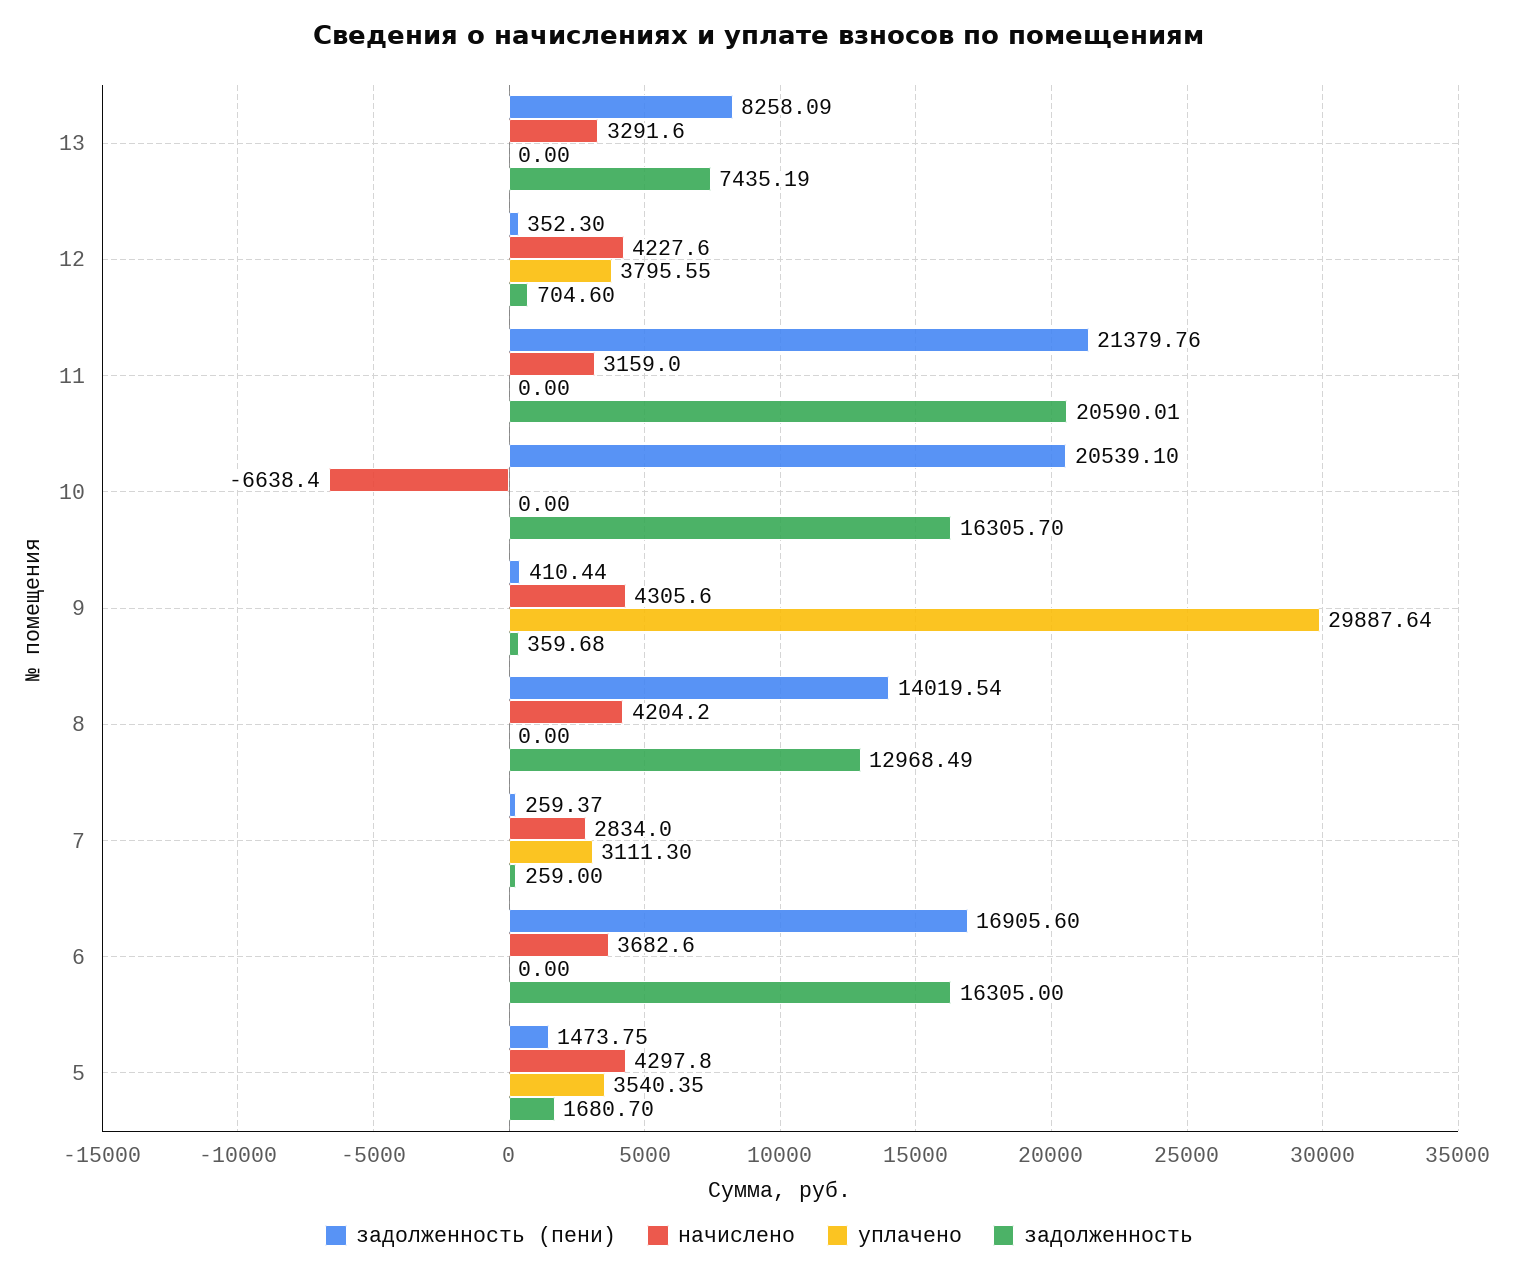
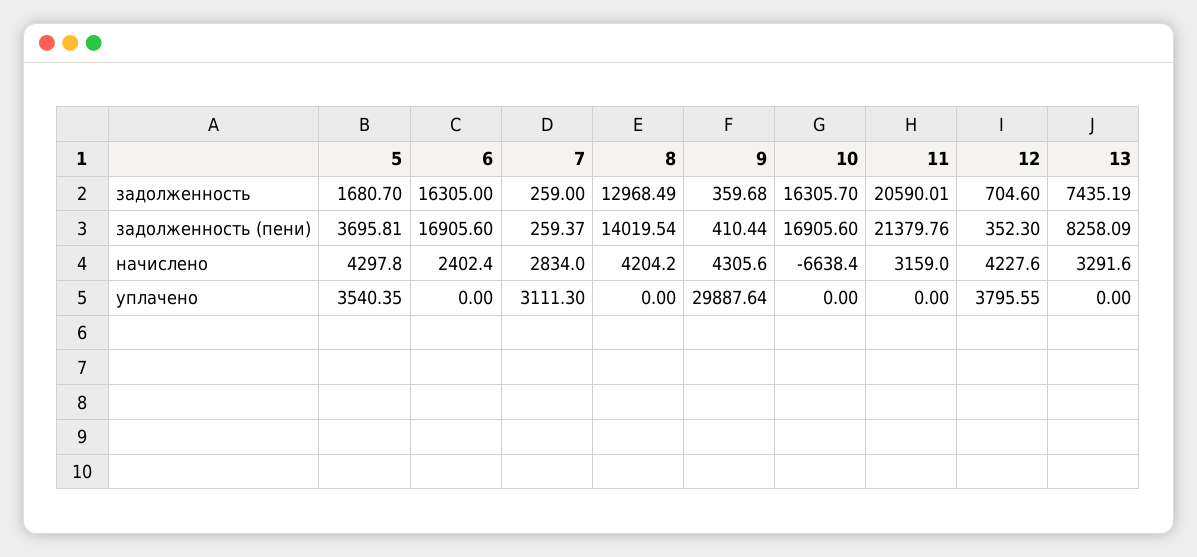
  {
    "задолженность (пени)": {
      "13": 8258.09,
      "12": 352.3,
      "11": 21379.76,
-     "10": 20539.1,
+     "10": 16905.6,
      "9": 410.44,
      "8": 14019.54,
      "7": 259.37,
      "6": 16905.6,
-     "5": 1473.75
+     "5": 3695.81
    },
    "начислено": {
      "13": 3291.6,
      "12": 4227.6,
      "11": 3159,
      "10": -6638.4,
      "9": 4305.6,
      "8": 4204.2,
      "7": 2834,
-     "6": 3682.6,
+     "6": 2402.4,
      "5": 4297.8
    },
    "уплачено": {
      "13": 0,
      "12": 3795.55,
      "11": 0,
      "10": 0,
      "9": 29887.64,
      "8": 0,
      "7": 3111.3,
      "6": 0,
      "5": 3540.35
    },
    "задолженность": {
      "13": 7435.19,
      "12": 704.6,
      "11": 20590.01,
      "10": 16305.7,
      "9": 359.68,
      "8": 12968.49,
      "7": 259,
      "6": 16305,
      "5": 1680.7
    }
  }

